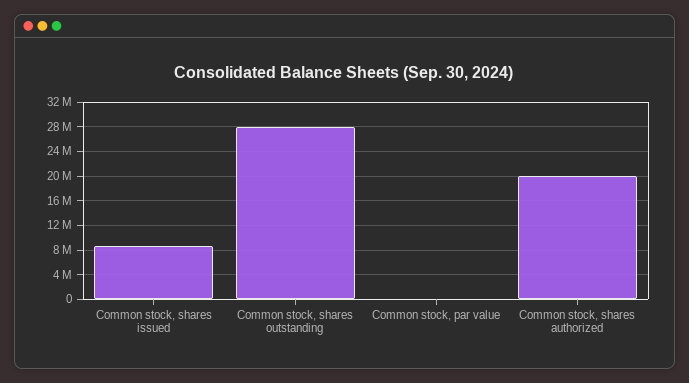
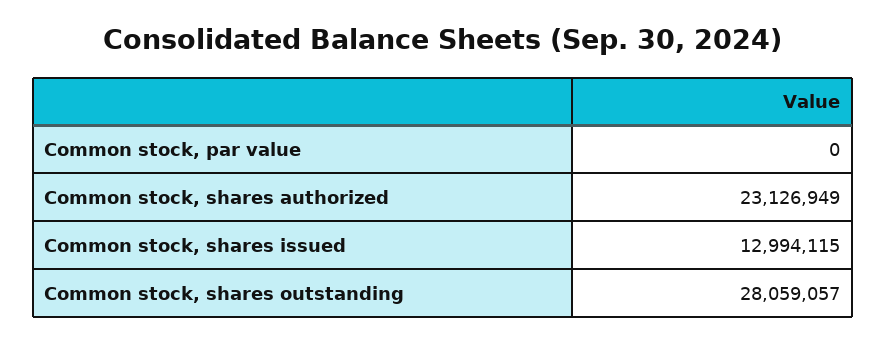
  {
-   "Common stock, shares issued": 9000000,
+   "Common stock, shares issued": 12994115,
    "Common stock, shares outstanding": 28059057,
    "Common stock, par value": 0,
-   "Common stock, shares authorized": 20000000
+   "Common stock, shares authorized": 23126949
  }

